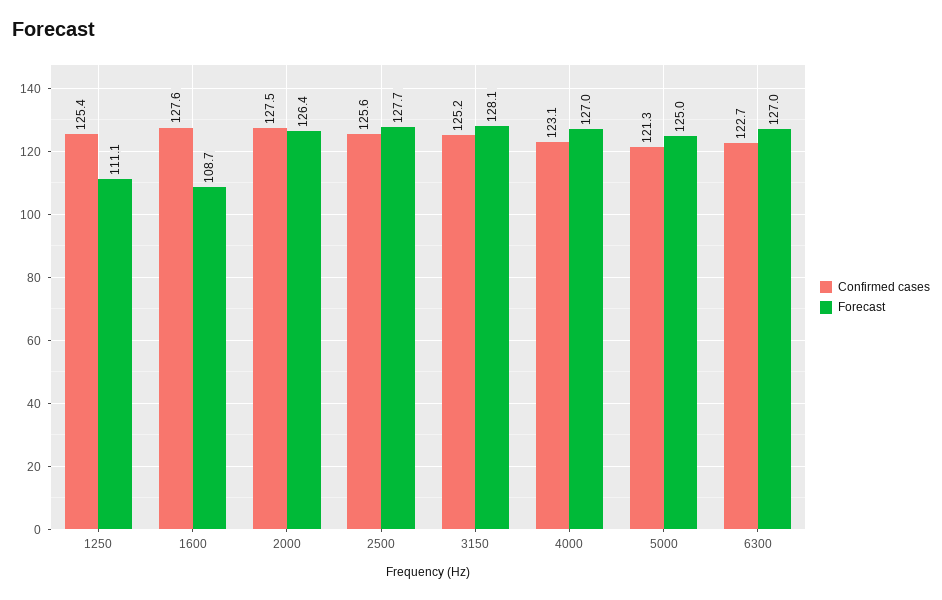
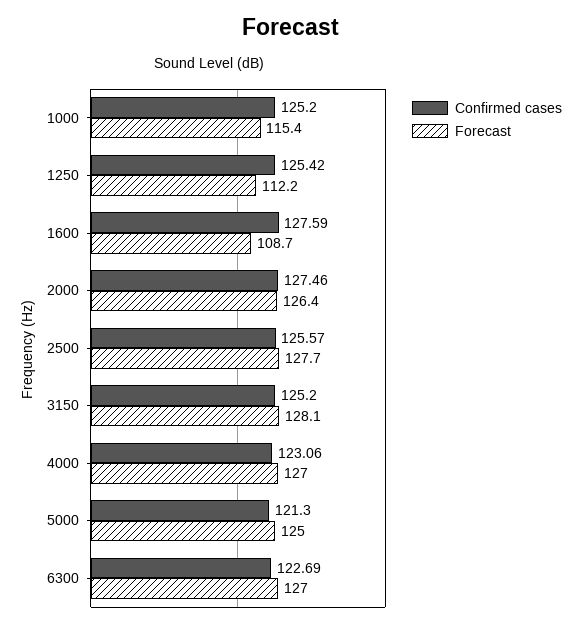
  {
    "Confirmed cases": {
      "1250": 125.42,
      "1600": 127.59,
      "2000": 127.46,
      "2500": 125.57,
      "3150": 125.2,
      "4000": 123.06,
      "5000": 121.3,
-     "6300": 122.69
+     "6300": 122.69,
+     "1000": 125.2
    },
    "Forecast": {
-     "1250": 111.1,
+     "1250": 112.2,
      "1600": 108.7,
      "2000": 126.4,
      "2500": 127.7,
      "3150": 128.1,
      "4000": 127,
      "5000": 125,
-     "6300": 127
+     "6300": 127,
+     "1000": 115.4
    }
  }

